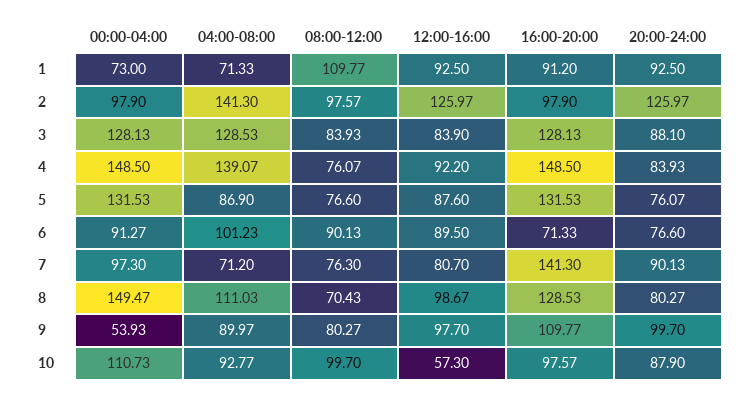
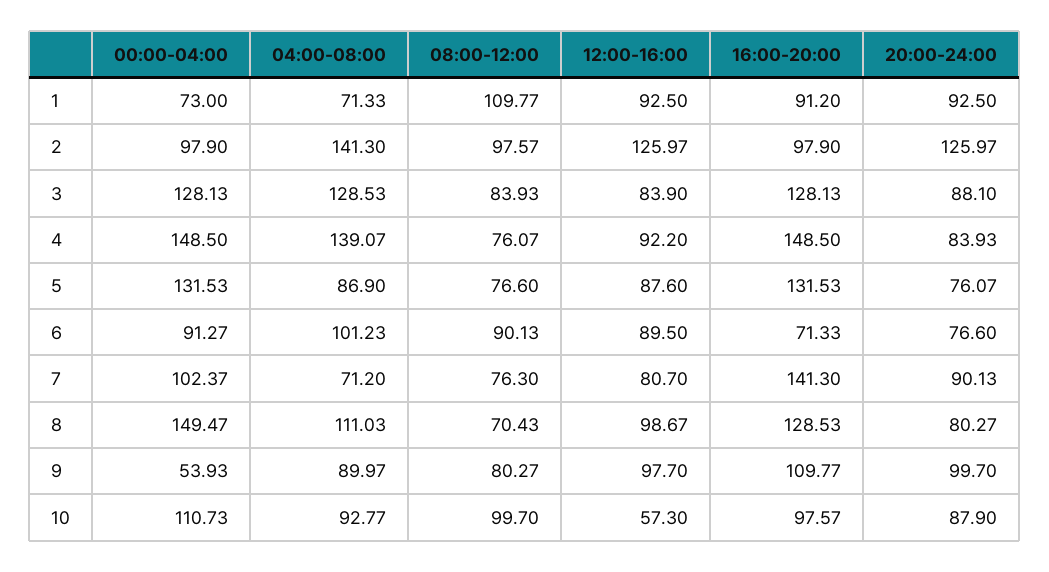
  {
    "00:00-04:00": {
      "1": 73,
      "2": 97.9,
      "3": 128.13,
      "4": 148.5,
      "5": 131.53,
      "6": 91.27,
-     "7": 97.3,
+     "7": 102.37,
      "8": 149.47,
      "9": 53.93,
      "10": 110.73
    },
    "04:00-08:00": {
      "1": 71.33,
      "2": 141.3,
      "3": 128.53,
      "4": 139.07,
      "5": 86.9,
      "6": 101.23,
      "7": 71.2,
      "8": 111.03,
      "9": 89.97,
      "10": 92.77
    },
    "08:00-12:00": {
      "1": 109.77,
      "2": 97.57,
      "3": 83.93,
      "4": 76.07,
      "5": 76.6,
      "6": 90.13,
      "7": 76.3,
      "8": 70.43,
      "9": 80.27,
      "10": 99.7
    },
    "12:00-16:00": {
      "1": 92.5,
      "2": 125.97,
      "3": 83.9,
      "4": 92.2,
      "5": 87.6,
      "6": 89.5,
      "7": 80.7,
      "8": 98.67,
      "9": 97.7,
      "10": 57.3
    },
    "16:00-20:00": {
      "1": 91.2,
      "2": 97.9,
      "3": 128.13,
      "4": 148.5,
      "5": 131.53,
      "6": 71.33,
      "7": 141.3,
      "8": 128.53,
      "9": 109.77,
      "10": 97.57
    },
    "20:00-24:00": {
      "1": 92.5,
      "2": 125.97,
      "3": 88.1,
      "4": 83.93,
      "5": 76.07,
      "6": 76.6,
      "7": 90.13,
      "8": 80.27,
      "9": 99.7,
      "10": 87.9
    }
  }

